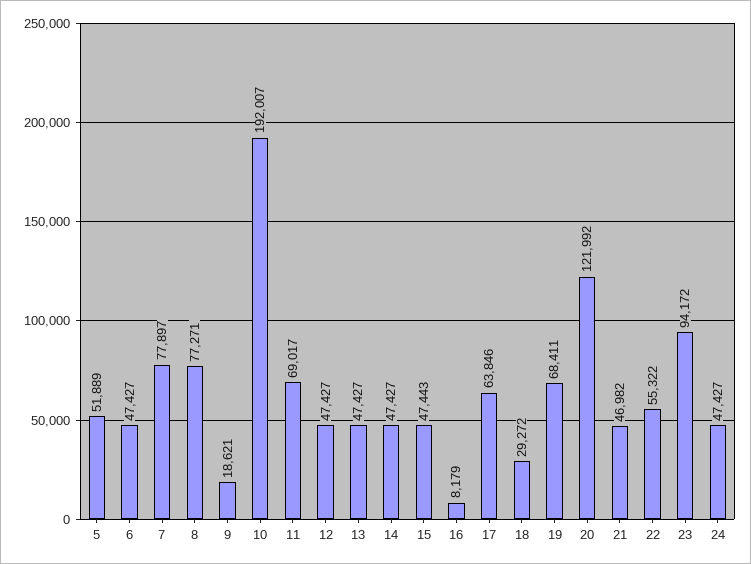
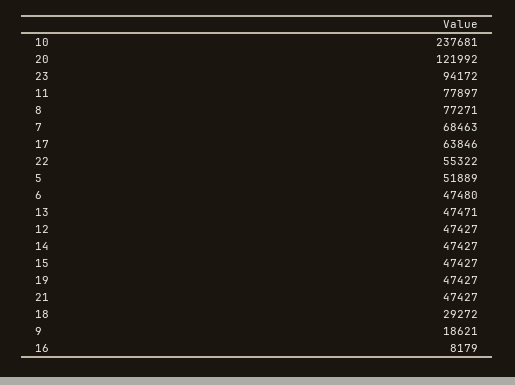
  {
    "5": 51889,
-   "6": 47427,
+   "6": 47480,
-   "7": 77897,
+   "7": 68463,
    "8": 77271,
    "9": 18621,
-   "10": 192007,
+   "10": 237681,
-   "11": 69017,
+   "11": 77897,
    "12": 47427,
-   "13": 47427,
+   "13": 47471,
    "14": 47427,
-   "15": 47443,
+   "15": 47427,
    "16": 8179,
    "17": 63846,
    "18": 29272,
-   "19": 68411,
+   "19": 47427,
    "20": 121992,
-   "21": 46982,
+   "21": 47427,
    "22": 55322,
-   "23": 94172,
+   "23": 94172
-   "24": 47427
  }

